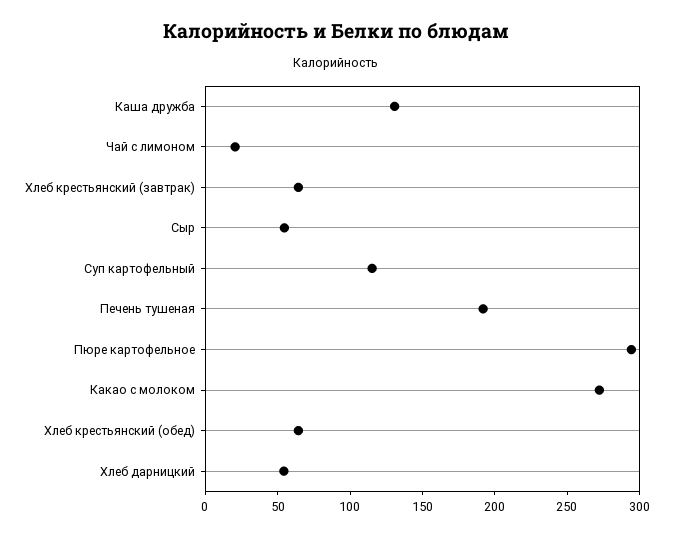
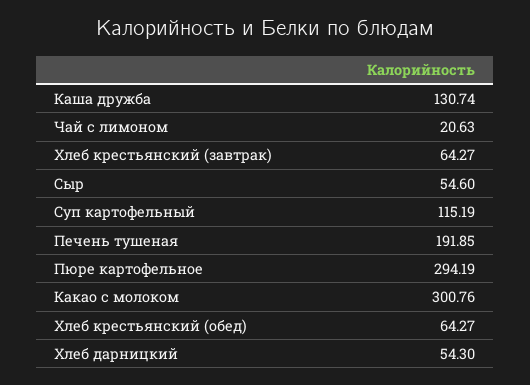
  {
    "Каша дружба": 130.74,
    "Чай с лимоном": 20.63,
    "Хлеб крестьянский (завтрак)": 64.27,
    "Сыр": 54.6,
    "Суп картофельный": 115.19,
    "Печень тушеная": 191.85,
    "Пюре картофельное": 294.19,
-   "Какао с молоком": 270,
+   "Какао с молоком": 300.76,
    "Хлеб крестьянский (обед)": 64.27,
    "Хлеб дарницкий": 54.3
  }

